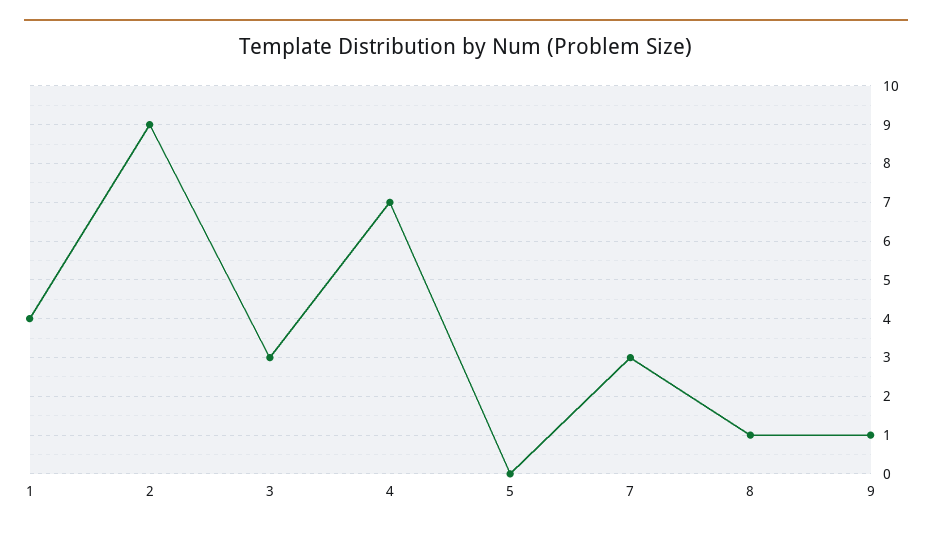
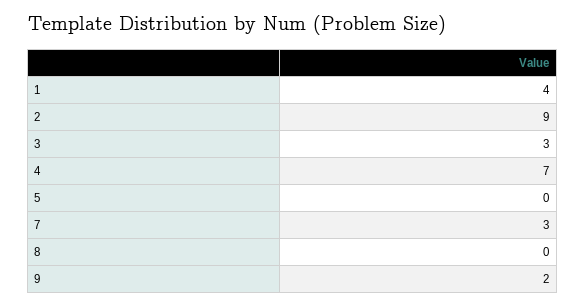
  {
    "1": 4,
    "2": 9,
    "3": 3,
    "4": 7,
    "5": 0,
    "7": 3,
-   "8": 1,
+   "8": 0,
-   "9": 1
+   "9": 2
  }

